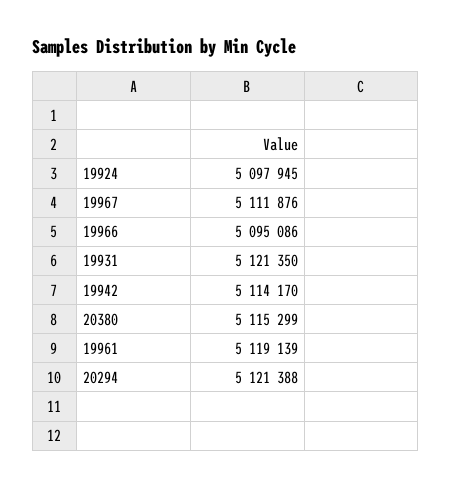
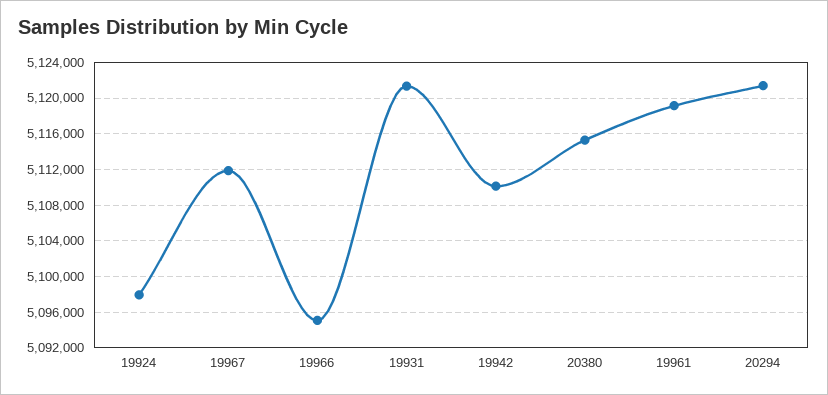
  {
    "19924": 5097945,
    "19967": 5111876,
    "19966": 5095086,
    "19931": 5121350,
-   "19942": 5114170,
+   "19942": 5110000,
    "20380": 5115299,
    "19961": 5119139,
    "20294": 5121388
  }

